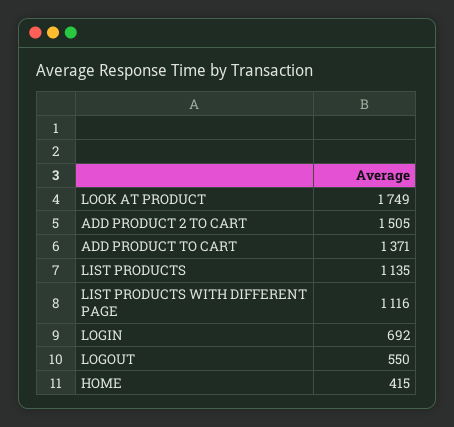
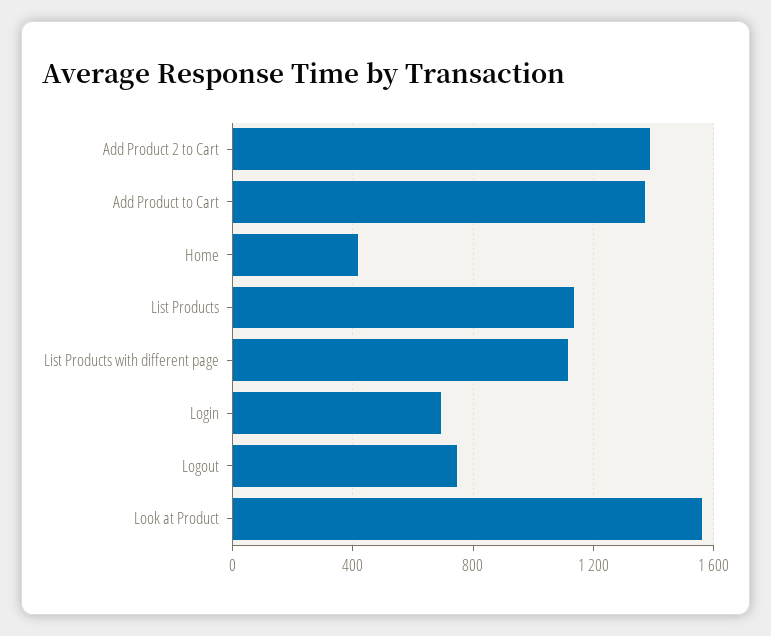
  {
-   "LOOK AT PRODUCT": 1749,
+   "LOOK AT PRODUCT": 1550,
-   "ADD PRODUCT 2 TO CART": 1505,
+   "ADD PRODUCT 2 TO CART": 1400,
    "ADD PRODUCT TO CART": 1371,
    "LIST PRODUCTS": 1135,
    "LIST PRODUCTS WITH DIFFERENT PAGE": 1116,
    "LOGIN": 692,
-   "LOGOUT": 550,
+   "LOGOUT": 750,
    "HOME": 415
  }

